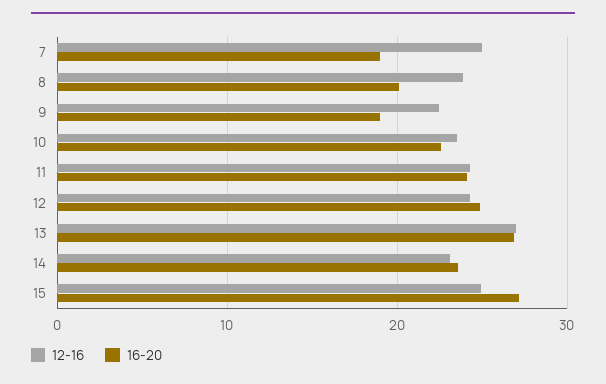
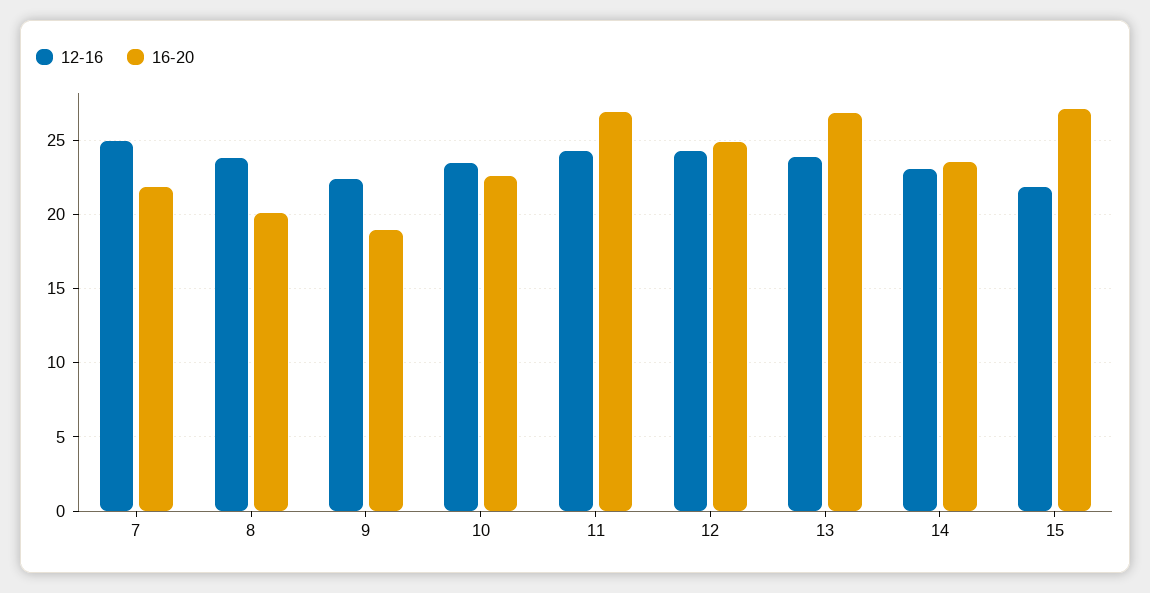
  {
    "12-16": {
      "7": 25,
      "8": 24,
      "9": 22.5,
      "10": 23.5,
      "11": 24.5,
      "12": 24.5,
-     "13": 27,
+     "13": 24,
      "14": 23,
-     "15": 25
+     "15": 22
    },
    "16-20": {
-     "7": 19,
+     "7": 22,
      "8": 20,
      "9": 19,
      "10": 22.5,
-     "11": 24,
+     "11": 27,
      "12": 25,
      "13": 27,
      "14": 23.5,
      "15": 27
    }
  }

